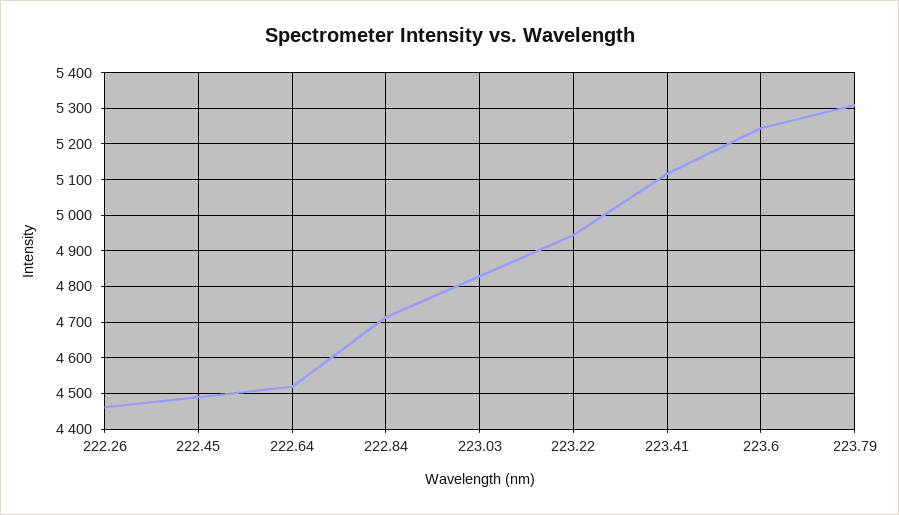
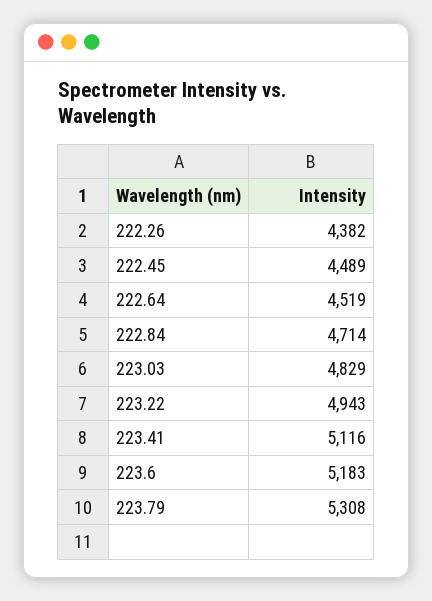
  {
-   "222.26": 4460,
+   "222.26": 4382,
    "222.45": 4489,
    "222.64": 4519,
    "222.84": 4714,
    "223.03": 4829,
    "223.22": 4943,
    "223.41": 5116,
-   "223.6": 5240,
+   "223.6": 5183,
    "223.79": 5308
  }

